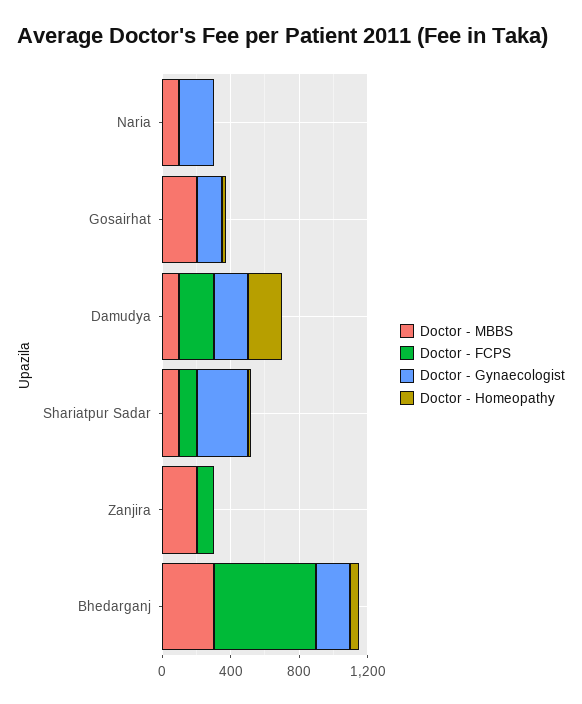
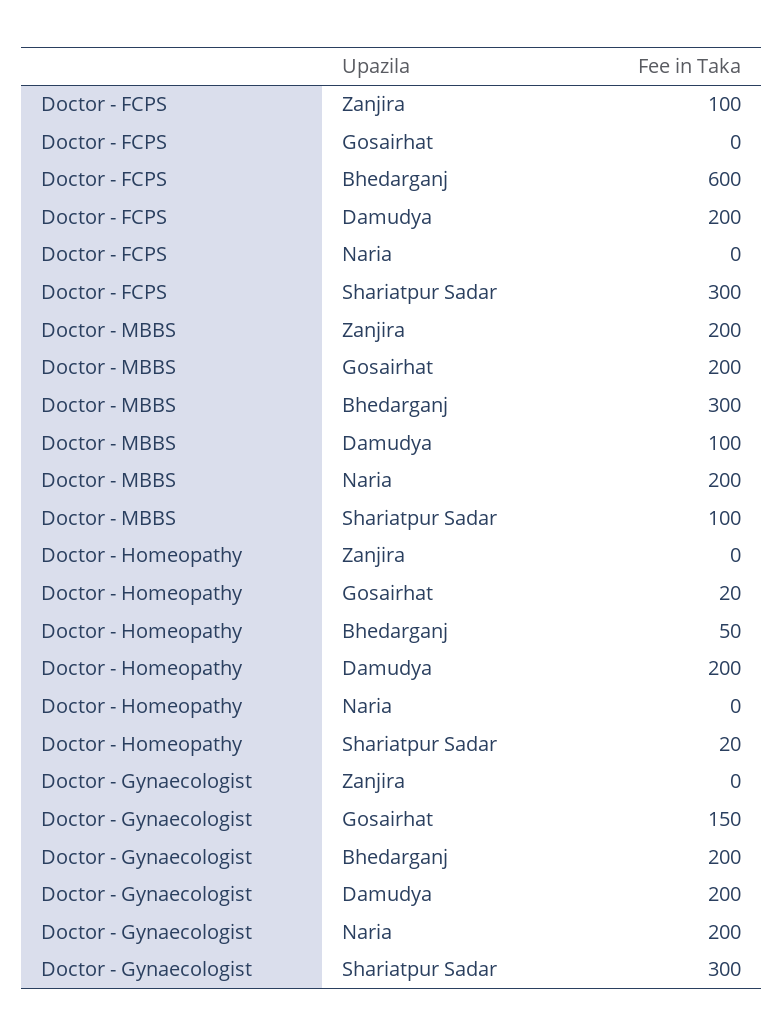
  {
    "Doctor - MBBS": {
-     "Naria": 100,
+     "Naria": 200,
      "Gosairhat": 200,
      "Damudya": 100,
      "Shariatpur Sadar": 100,
      "Zanjira": 200,
      "Bhedarganj": 300
    },
    "Doctor - FCPS": {
      "Naria": 0,
      "Gosairhat": 0,
      "Damudya": 200,
-     "Shariatpur Sadar": 100,
+     "Shariatpur Sadar": 300,
      "Zanjira": 100,
      "Bhedarganj": 600
    },
    "Doctor - Gynaecologist": {
      "Naria": 200,
      "Gosairhat": 150,
      "Damudya": 200,
      "Shariatpur Sadar": 300,
      "Zanjira": 0,
      "Bhedarganj": 200
    },
    "Doctor - Homeopathy": {
      "Naria": 0,
      "Gosairhat": 20,
      "Damudya": 200,
      "Shariatpur Sadar": 20,
      "Zanjira": 0,
      "Bhedarganj": 50
    }
  }

